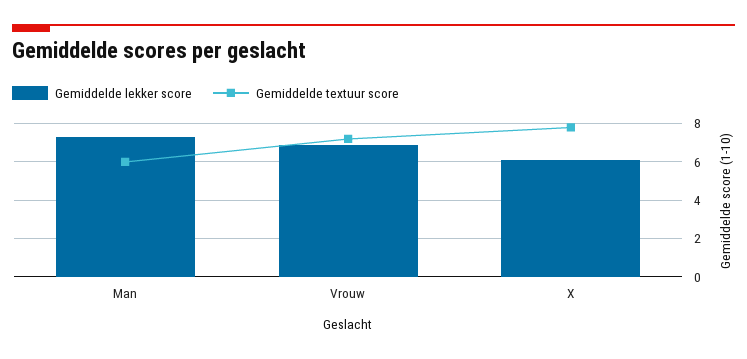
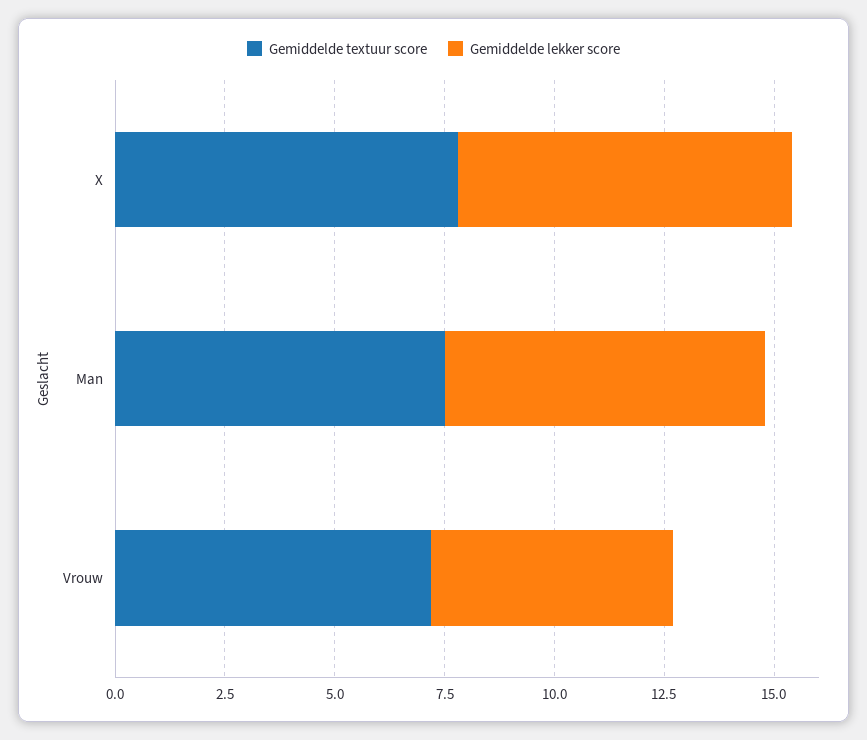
  {
    "Gemiddelde lekker score": {
      "Man": 7.5,
-     "Vrouw": 7,
+     "Vrouw": 5.5,
-     "X": 6
+     "X": 7.5
    },
    "Gemiddelde textuur score": {
-     "Man": 6,
+     "Man": 7.5,
      "Vrouw": 7,
      "X": 8
    }
  }

